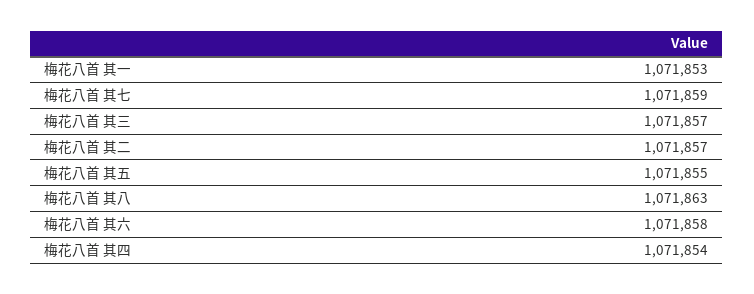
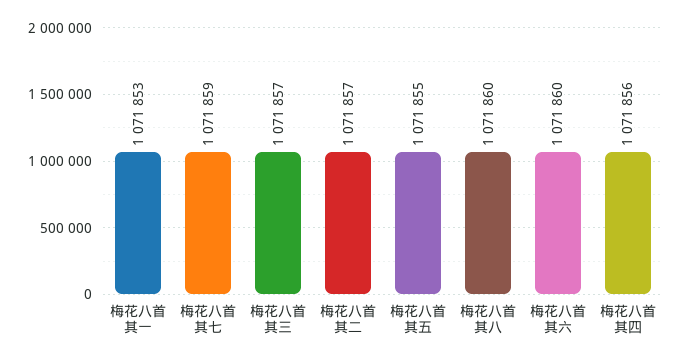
  {
    "梅花八首 其一": 1071853,
    "梅花八首 其七": 1071859,
    "梅花八首 其三": 1071857,
    "梅花八首 其二": 1071857,
    "梅花八首 其五": 1071855,
-   "梅花八首 其八": 1071863,
+   "梅花八首 其八": 1071860,
-   "梅花八首 其六": 1071858,
+   "梅花八首 其六": 1071860,
-   "梅花八首 其四": 1071854
+   "梅花八首 其四": 1071856
  }

